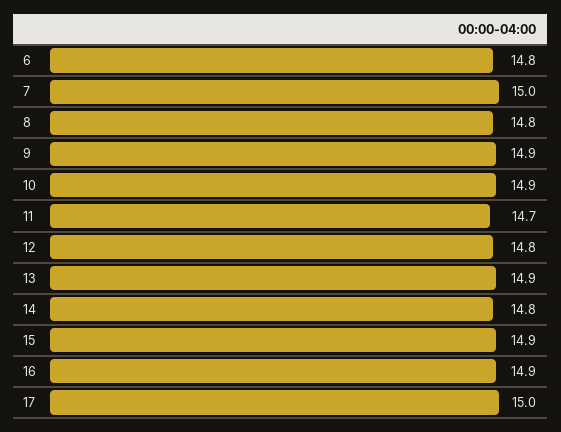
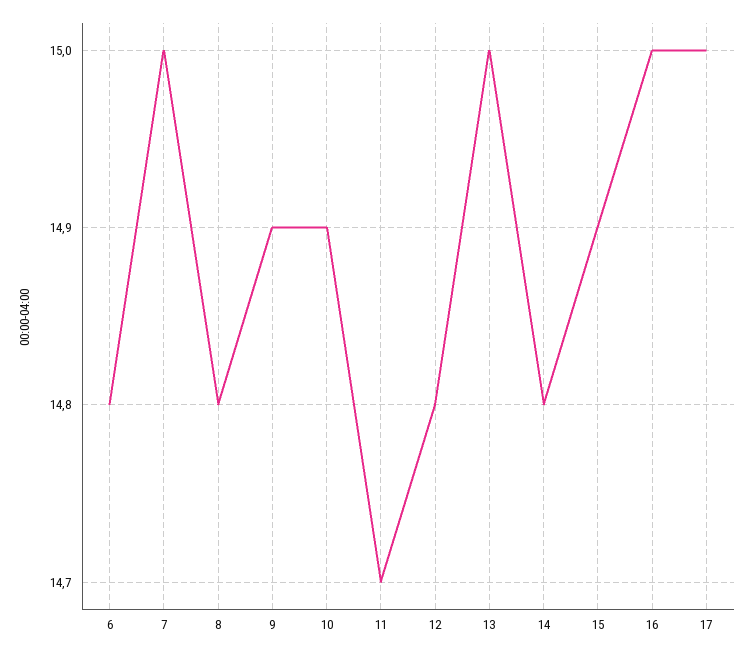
  {
    "6": 14.8,
    "7": 15,
    "8": 14.8,
    "9": 14.9,
    "10": 14.9,
    "11": 14.7,
    "12": 14.8,
-   "13": 14.9,
+   "13": 15,
    "14": 14.8,
    "15": 14.9,
-   "16": 14.9,
+   "16": 15,
    "17": 15
  }

